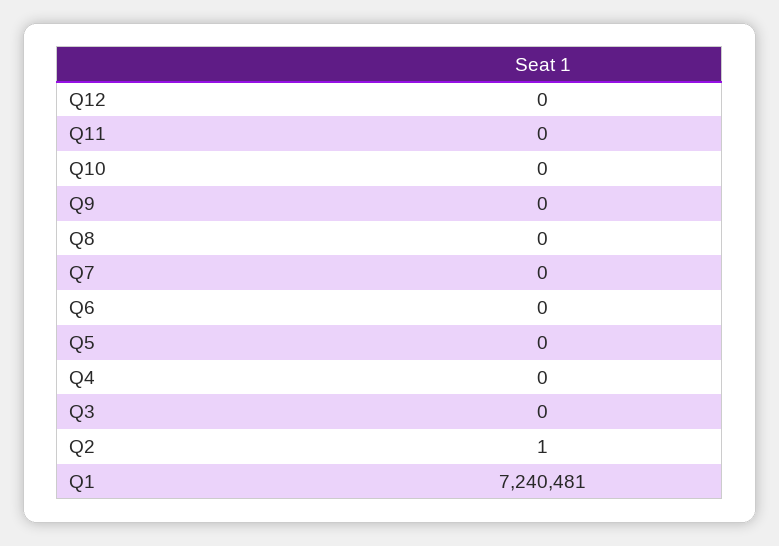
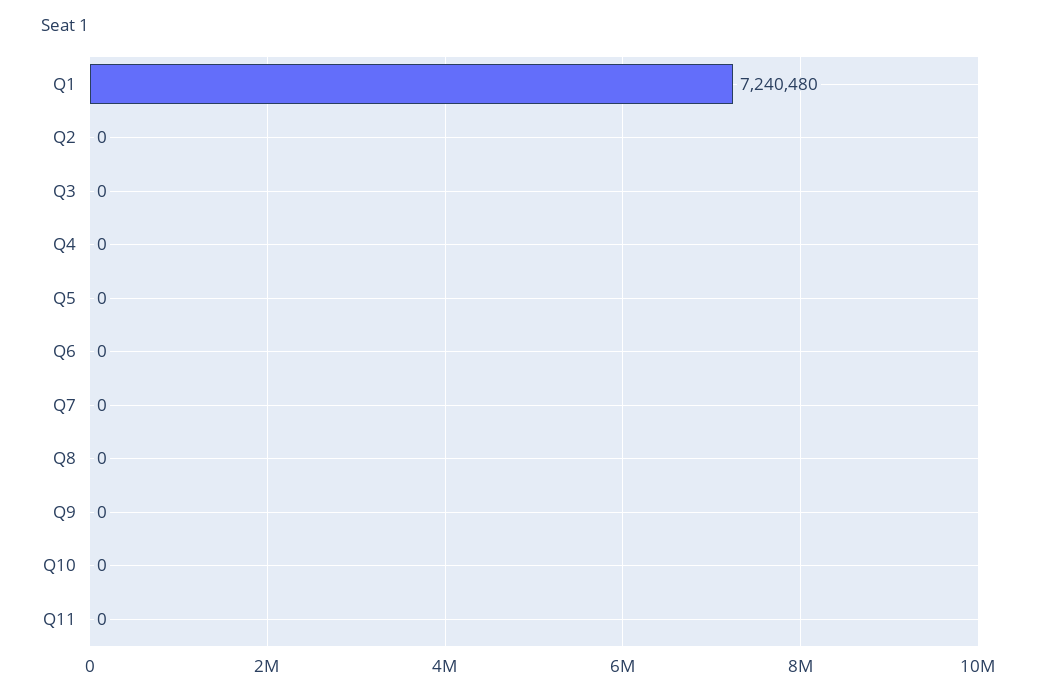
  {
-   "Q12": 0,
    "Q11": 0,
    "Q10": 0,
    "Q9": 0,
    "Q8": 0,
    "Q7": 0,
    "Q6": 0,
    "Q5": 0,
    "Q4": 0,
    "Q3": 0,
-   "Q2": 1,
+   "Q2": 0,
-   "Q1": 7240481
+   "Q1": 7240480
  }

